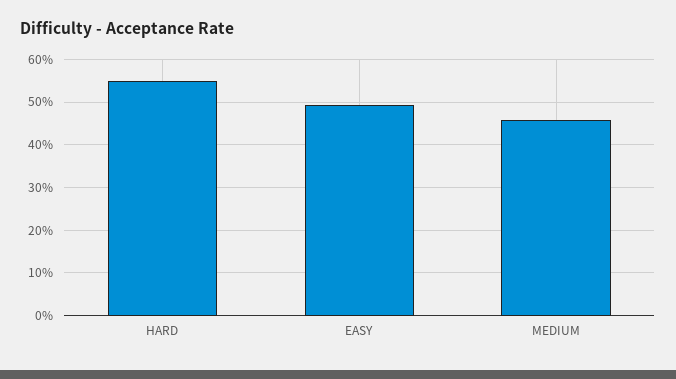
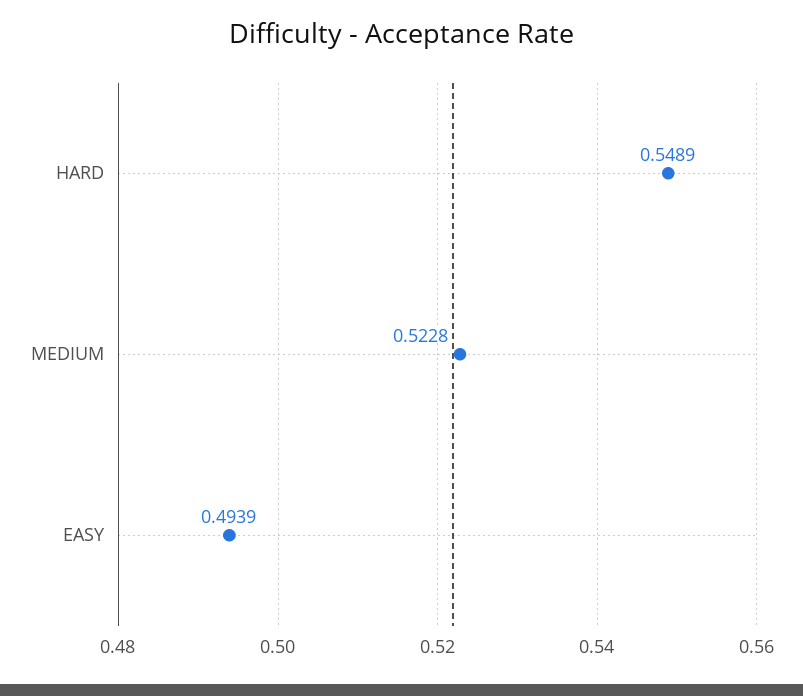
  {
    "HARD": 0.5489,
    "EASY": 0.4939,
-   "MEDIUM": 0.46
+   "MEDIUM": 0.5228
  }

